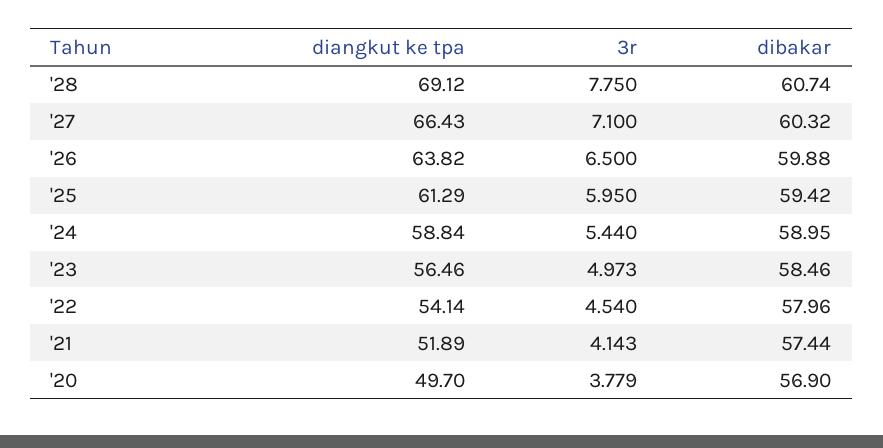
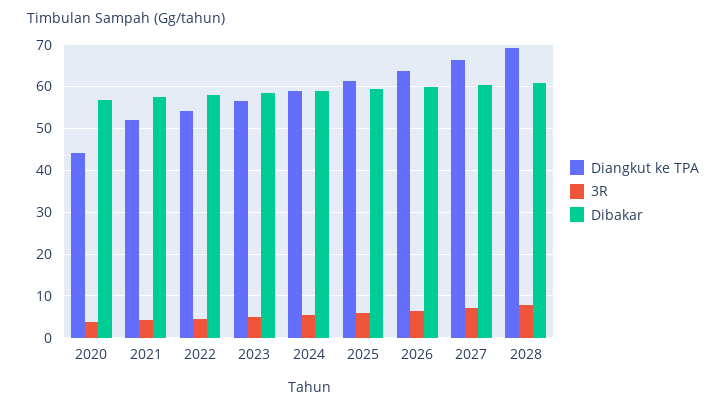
  {
    "diangkut ke tpa": {
      "'28": 69.12,
      "'27": 66.43,
      "'26": 63.82,
      "'25": 61.29,
      "'24": 58.84,
      "'23": 56.46,
      "'22": 54.14,
      "'21": 51.89,
-     "'20": 49.7
+     "'20": 44
    },
    "3r": {
      "'28": 7.75,
      "'27": 7.1,
      "'26": 6.5,
      "'25": 5.95,
      "'24": 5.44,
      "'23": 4.973,
      "'22": 4.54,
      "'21": 4.143,
      "'20": 3.779
    },
    "dibakar": {
      "'28": 60.74,
      "'27": 60.32,
      "'26": 59.88,
      "'25": 59.42,
      "'24": 58.95,
      "'23": 58.46,
      "'22": 57.96,
      "'21": 57.44,
      "'20": 56.9
    }
  }

